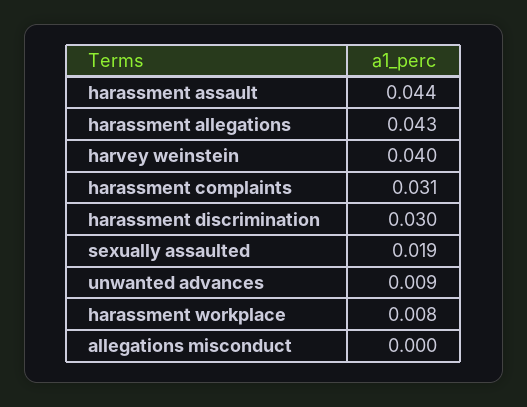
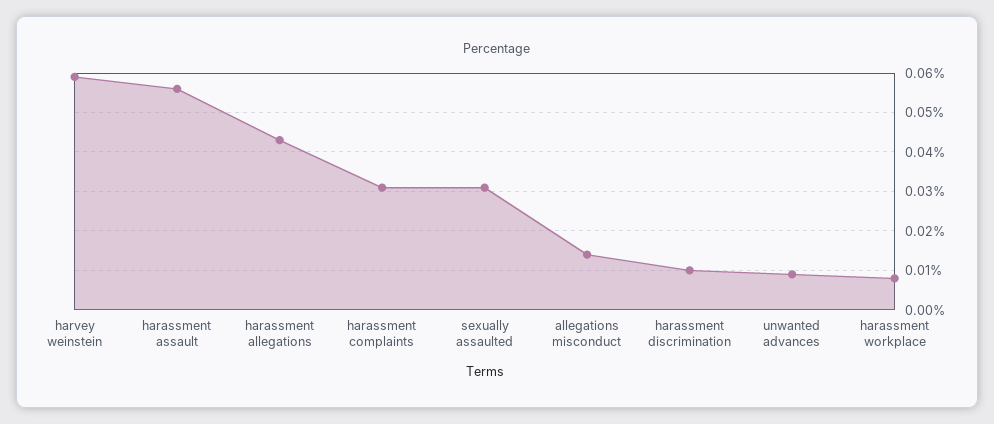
  {
-   "harassment assault": 0.044,
+   "harassment assault": 0.055,
    "harassment allegations": 0.043,
-   "harvey weinstein": 0.04,
+   "harvey weinstein": 0.06,
    "harassment complaints": 0.031,
-   "harassment discrimination": 0.03,
+   "harassment discrimination": 0.01,
-   "sexually assaulted": 0.019,
+   "sexually assaulted": 0.03,
    "unwanted advances": 0.009,
    "harassment workplace": 0.008,
-   "allegations misconduct": 0
+   "allegations misconduct": 0.015
  }

